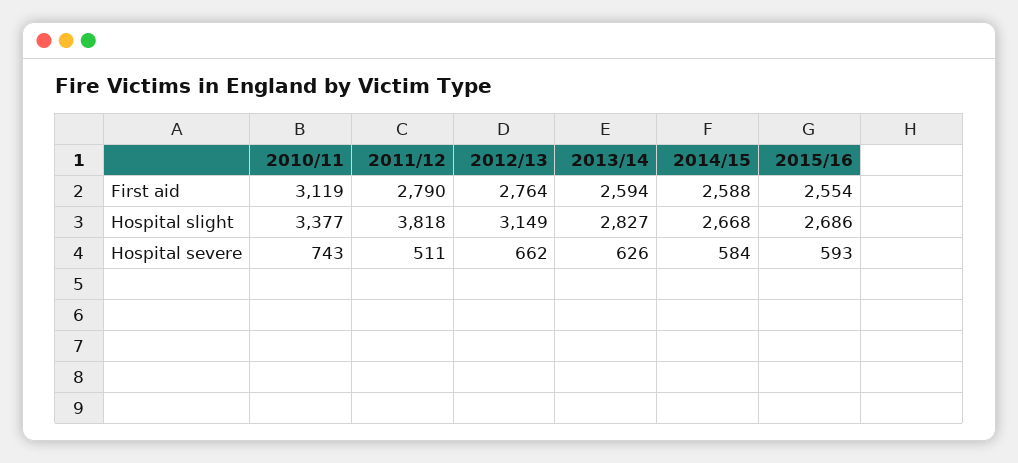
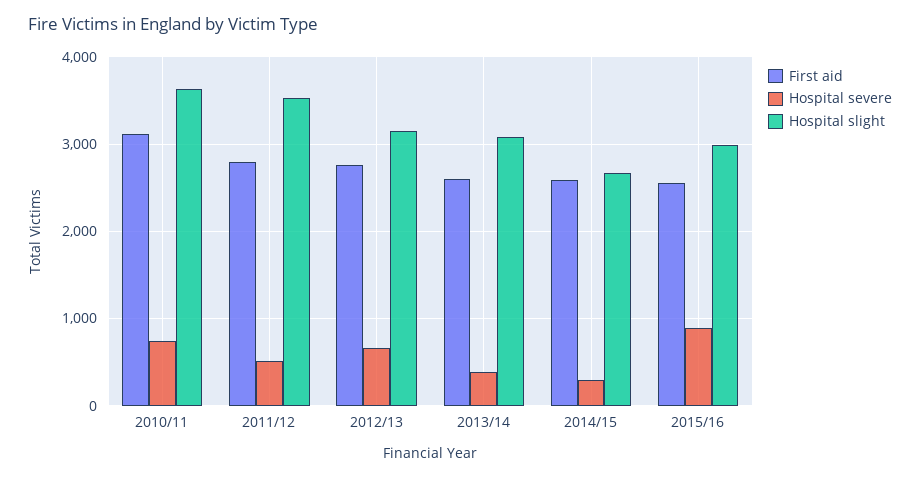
  {
    "First aid": {
      "2010/11": 3119,
      "2011/12": 2790,
      "2012/13": 2764,
      "2013/14": 2594,
      "2014/15": 2588,
      "2015/16": 2554
    },
    "Hospital slight": {
-     "2010/11": 3377,
+     "2010/11": 3600,
-     "2011/12": 3818,
+     "2011/12": 3500,
      "2012/13": 3149,
-     "2013/14": 2827,
+     "2013/14": 3100,
      "2014/15": 2668,
-     "2015/16": 2686
+     "2015/16": 3000
    },
    "Hospital severe": {
      "2010/11": 743,
      "2011/12": 511,
      "2012/13": 662,
-     "2013/14": 626,
+     "2013/14": 400,
-     "2014/15": 584,
+     "2014/15": 300,
-     "2015/16": 593
+     "2015/16": 900
    }
  }

